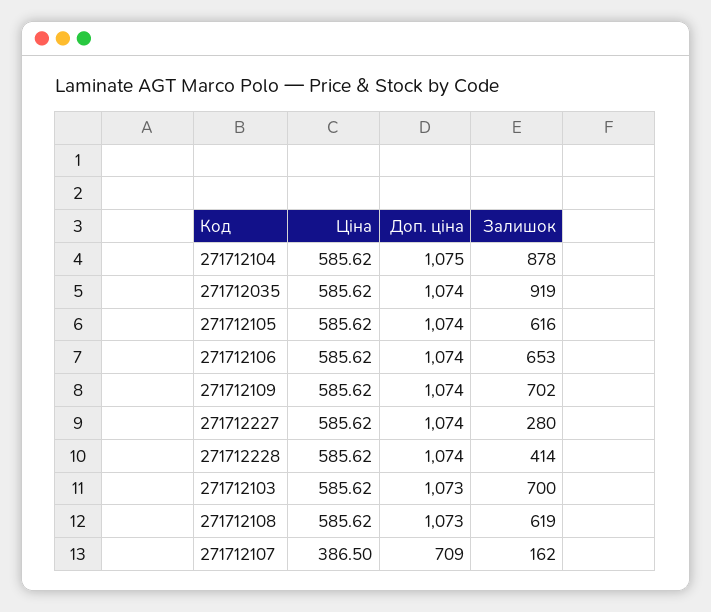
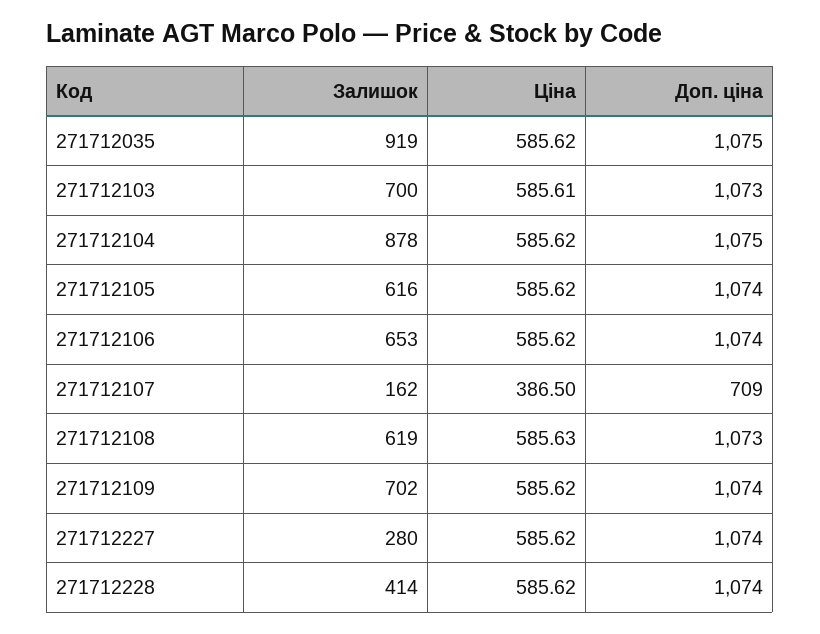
  {
    "Ціна": {
      "271712104": 585.62,
      "271712035": 585.62,
      "271712105": 585.62,
      "271712106": 585.62,
      "271712109": 585.62,
      "271712227": 585.62,
      "271712228": 585.62,
-     "271712103": 585.62,
+     "271712103": 585.61,
-     "271712108": 585.62,
+     "271712108": 585.63,
      "271712107": 386.5
    },
    "Доп. ціна": {
      "271712104": 1075,
-     "271712035": 1074,
+     "271712035": 1075,
      "271712105": 1074,
      "271712106": 1074,
      "271712109": 1074,
      "271712227": 1074,
      "271712228": 1074,
      "271712103": 1073,
      "271712108": 1073,
      "271712107": 709
    },
    "Залишок": {
      "271712104": 878,
      "271712035": 919,
      "271712105": 616,
      "271712106": 653,
      "271712109": 702,
      "271712227": 280,
      "271712228": 414,
      "271712103": 700,
      "271712108": 619,
      "271712107": 162
    }
  }

